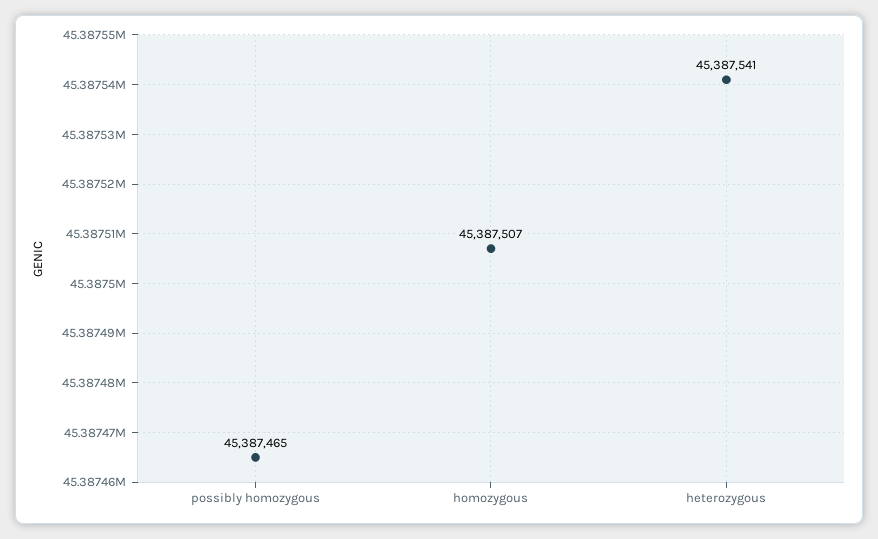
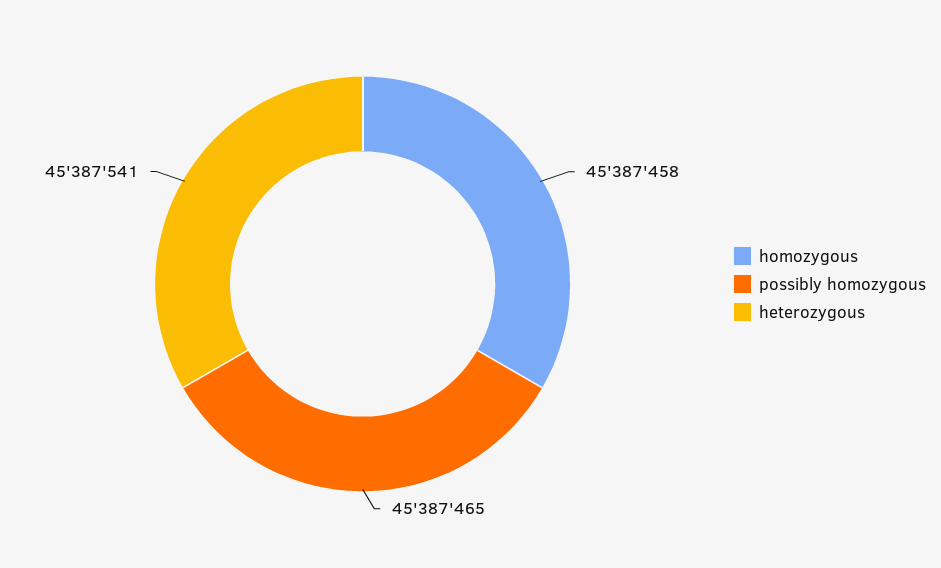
  {
    "possibly homozygous": 45387465,
-   "homozygous": 45387507,
+   "homozygous": 45387458,
    "heterozygous": 45387541
  }

